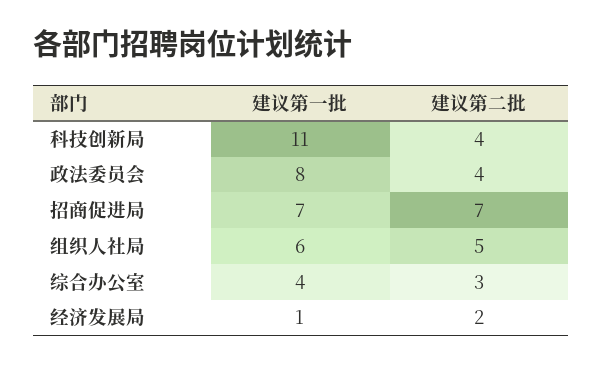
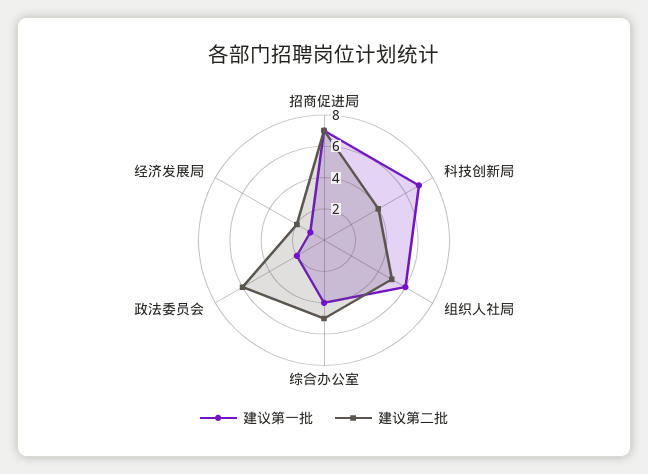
  {
    "建议第一批": {
-     "科技创新局": 11,
+     "科技创新局": 7,
-     "政法委员会": 8,
+     "政法委员会": 2,
      "招商促进局": 7,
      "组织人社局": 6,
      "综合办公室": 4,
      "经济发展局": 1
    },
    "建议第二批": {
      "科技创新局": 4,
-     "政法委员会": 4,
+     "政法委员会": 6,
      "招商促进局": 7,
      "组织人社局": 5,
-     "综合办公室": 3,
+     "综合办公室": 5,
      "经济发展局": 2
    }
  }

